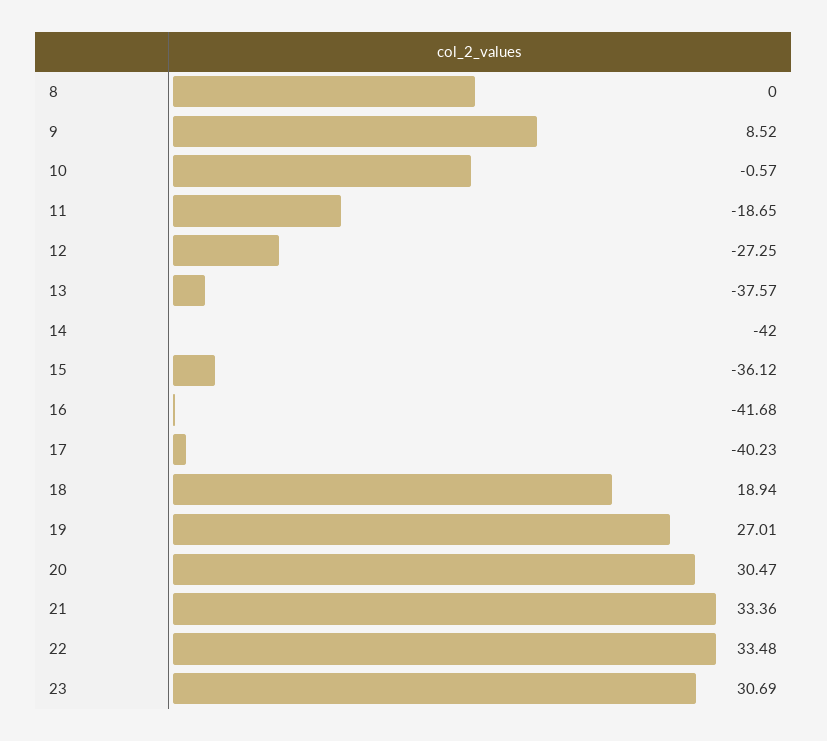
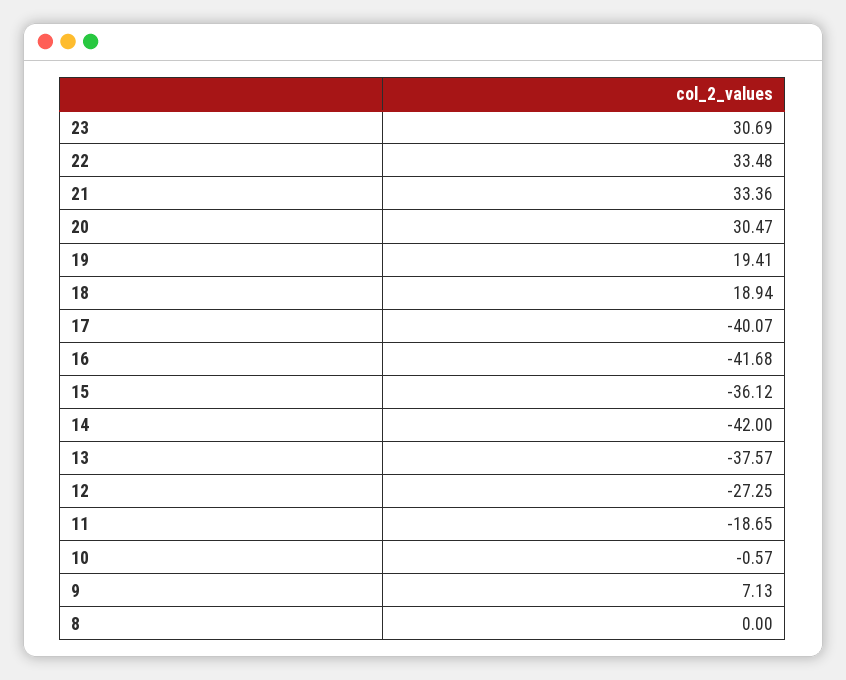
  {
    "8": 0,
-   "9": 8.52,
+   "9": 7.13,
    "10": -0.57,
    "11": -18.65,
    "12": -27.25,
    "13": -37.57,
    "14": -42,
    "15": -36.12,
    "16": -41.68,
-   "17": -40.23,
+   "17": -40.07,
    "18": 18.94,
-   "19": 27.01,
+   "19": 19.41,
    "20": 30.47,
    "21": 33.36,
    "22": 33.48,
    "23": 30.69
  }

